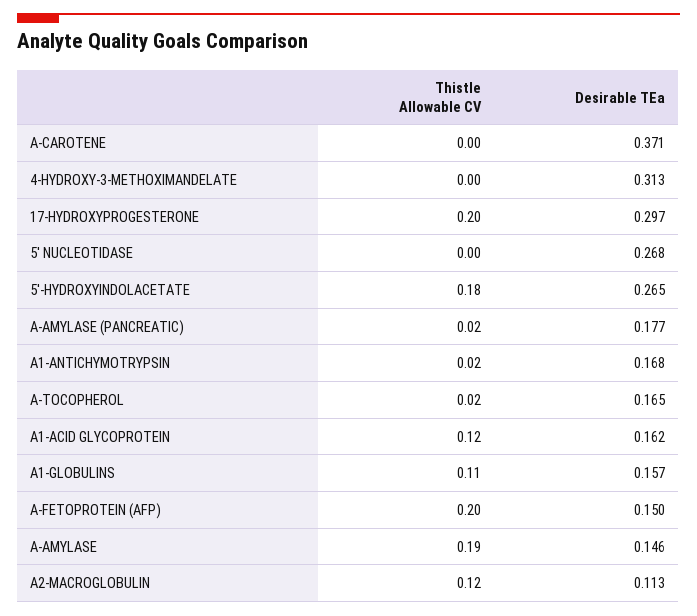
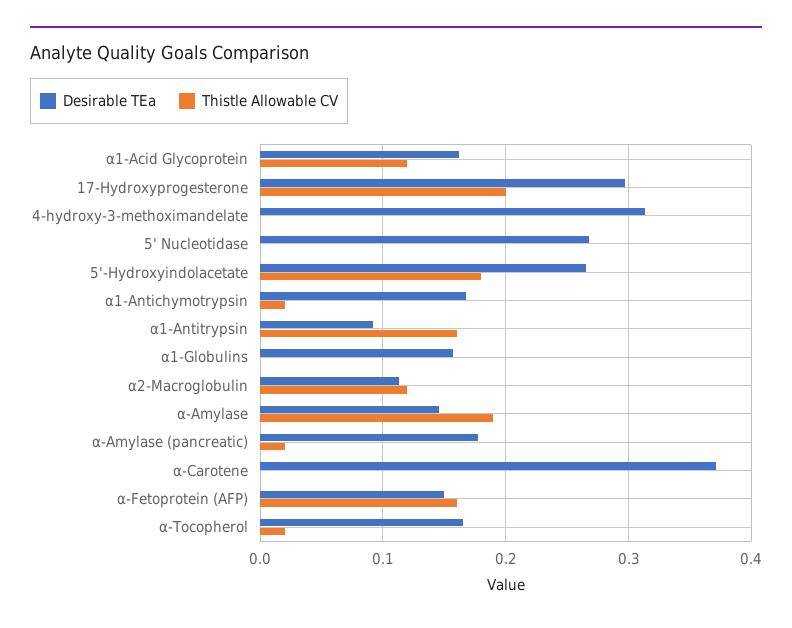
  {
    "Thistle Allowable CV": {
      "Α-CAROTENE": 0,
      "4-HYDROXY-3-METHOXIMANDELATE": 0,
      "17-HYDROXYPROGESTERONE": 0.2,
      "5' NUCLEOTIDASE": 0,
      "5'-HYDROXYINDOLACETATE": 0.18,
      "Α-AMYLASE (PANCREATIC)": 0.02,
      "Α1-ANTICHYMOTRYPSIN": 0.02,
      "Α-TOCOPHEROL": 0.02,
      "Α1-ACID GLYCOPROTEIN": 0.12,
-     "Α1-GLOBULINS": 0.11,
+     "Α1-GLOBULINS": 0,
-     "Α-FETOPROTEIN (AFP)": 0.2,
+     "Α-FETOPROTEIN (AFP)": 0.16,
      "Α-AMYLASE": 0.19,
-     "Α2-MACROGLOBULIN": 0.12
+     "Α2-MACROGLOBULIN": 0.12,
+     "α1-Antitrypsin": 0.16
    },
    "Desirable TEa": {
      "Α-CAROTENE": 0.371,
      "4-HYDROXY-3-METHOXIMANDELATE": 0.313,
      "17-HYDROXYPROGESTERONE": 0.297,
      "5' NUCLEOTIDASE": 0.268,
      "5'-HYDROXYINDOLACETATE": 0.265,
      "Α-AMYLASE (PANCREATIC)": 0.177,
      "Α1-ANTICHYMOTRYPSIN": 0.168,
      "Α-TOCOPHEROL": 0.165,
      "Α1-ACID GLYCOPROTEIN": 0.162,
      "Α1-GLOBULINS": 0.157,
      "Α-FETOPROTEIN (AFP)": 0.15,
      "Α-AMYLASE": 0.146,
-     "Α2-MACROGLOBULIN": 0.113
+     "Α2-MACROGLOBULIN": 0.113,
+     "α1-Antitrypsin": 0.09
    }
  }

